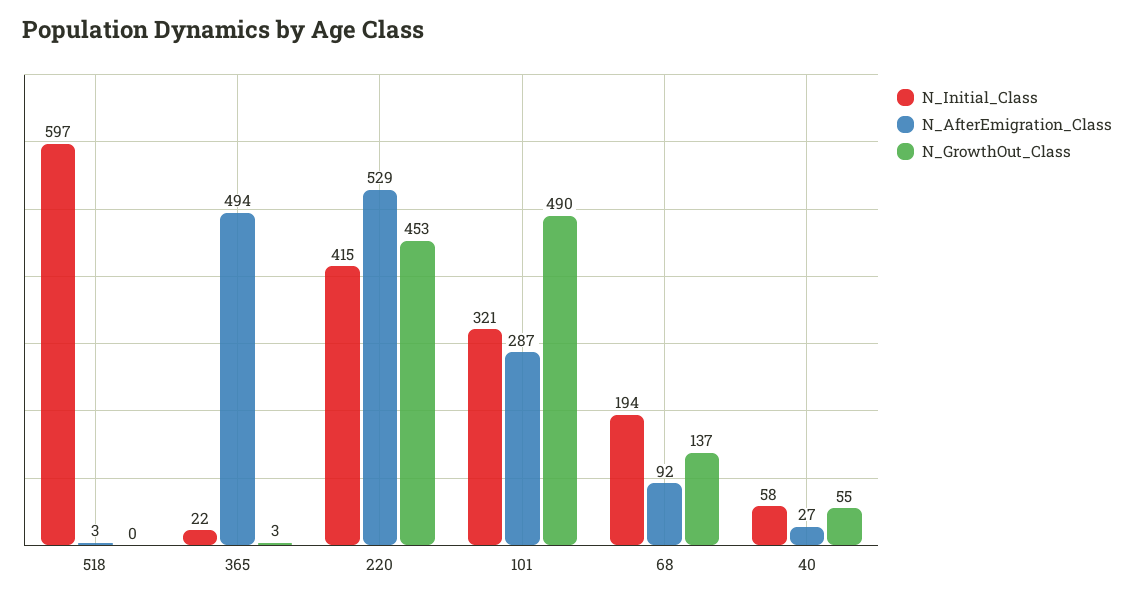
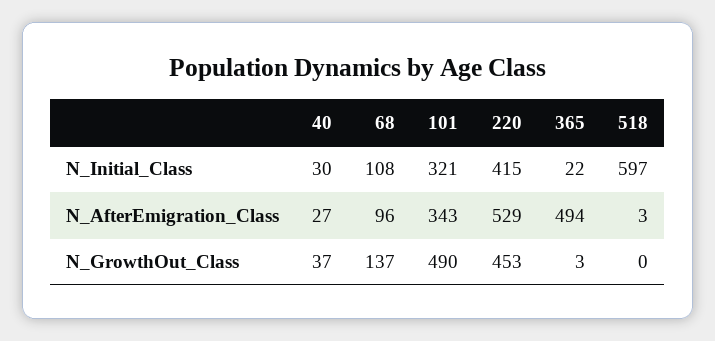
  {
    "N_Initial_Class": {
      "518": 597,
      "365": 22,
      "220": 415,
      "101": 321,
-     "68": 194,
+     "68": 108,
-     "40": 58
+     "40": 30
    },
    "N_AfterEmigration_Class": {
      "518": 3,
      "365": 494,
      "220": 529,
-     "101": 287,
+     "101": 343,
-     "68": 92,
+     "68": 96,
      "40": 27
    },
    "N_GrowthOut_Class": {
      "518": 0,
      "365": 3,
      "220": 453,
      "101": 490,
      "68": 137,
-     "40": 55
+     "40": 37
    }
  }

